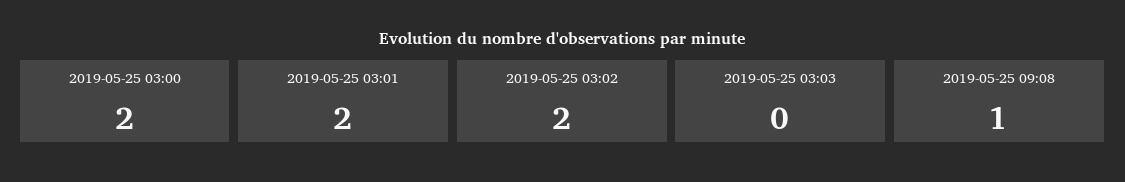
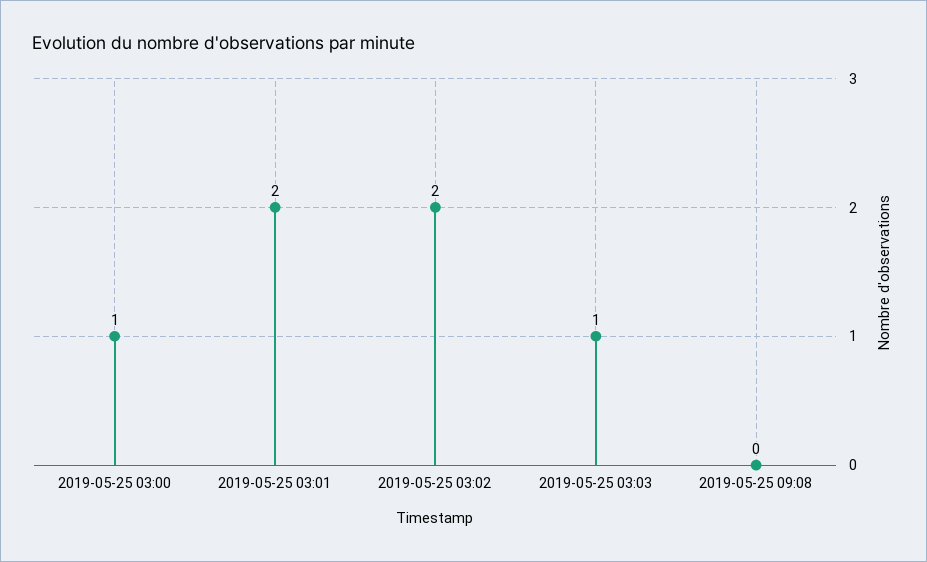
  {
-   "2019-05-25 03:00": 2,
+   "2019-05-25 03:00": 1,
    "2019-05-25 03:01": 2,
    "2019-05-25 03:02": 2,
-   "2019-05-25 03:03": 0,
+   "2019-05-25 03:03": 1,
-   "2019-05-25 09:08": 1
+   "2019-05-25 09:08": 0
  }

